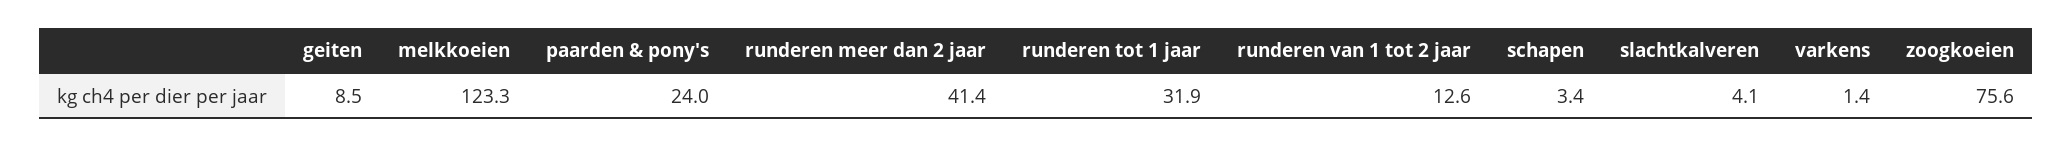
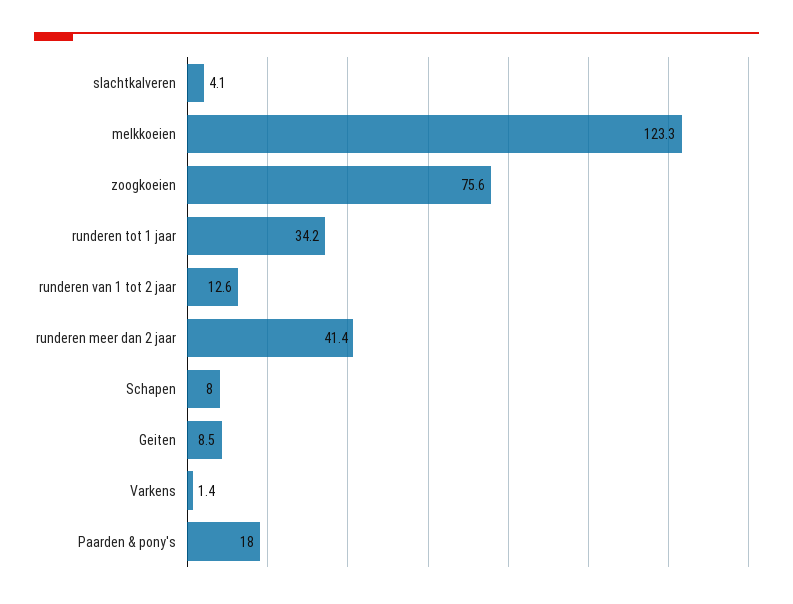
  {
    "geiten": 8.5,
    "melkkoeien": 123.3,
-   "paarden & pony's": 24,
+   "paarden & pony's": 18,
    "runderen meer dan 2 jaar": 41.4,
-   "runderen tot 1 jaar": 31.9,
+   "runderen tot 1 jaar": 34.2,
    "runderen van 1 tot 2 jaar": 12.6,
-   "schapen": 3.4,
+   "schapen": 8,
    "slachtkalveren": 4.1,
    "varkens": 1.4,
    "zoogkoeien": 75.6
  }

